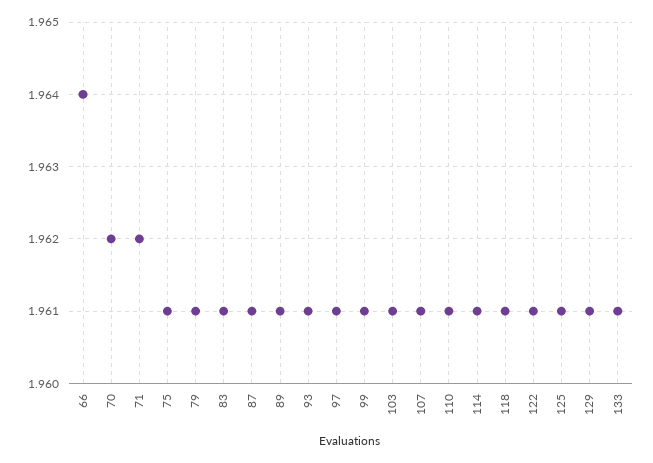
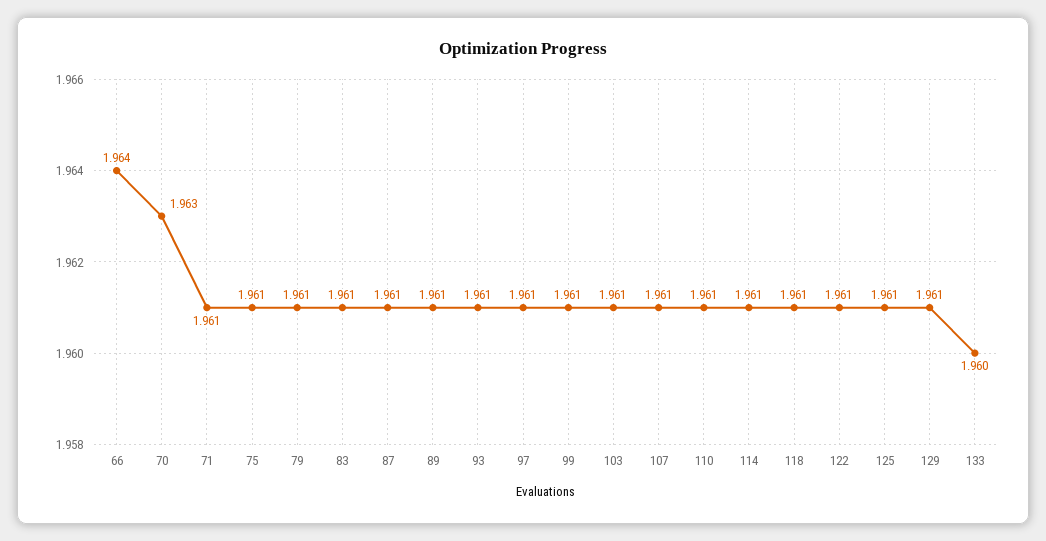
  {
    "66": 1.964,
-   "70": 1.962,
+   "70": 1.963,
-   "71": 1.962,
+   "71": 1.961,
    "75": 1.961,
    "79": 1.961,
    "83": 1.961,
    "87": 1.961,
    "89": 1.961,
    "93": 1.961,
    "97": 1.961,
    "99": 1.961,
    "103": 1.961,
    "107": 1.961,
    "110": 1.961,
    "114": 1.961,
    "118": 1.961,
    "122": 1.961,
    "125": 1.961,
    "129": 1.961,
-   "133": 1.961
+   "133": 1.96
  }

